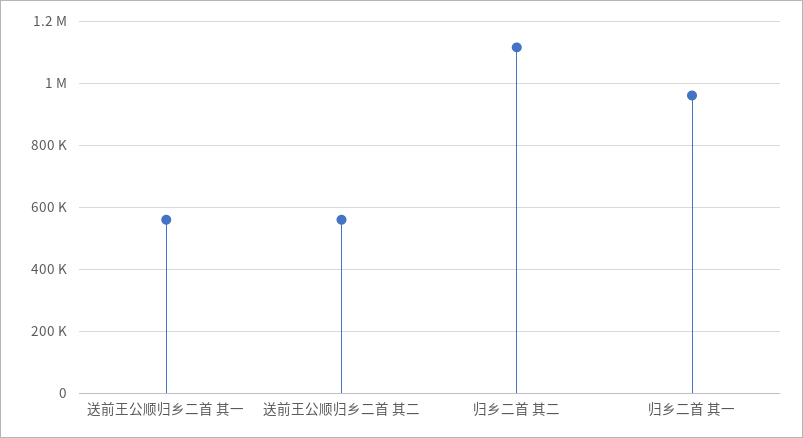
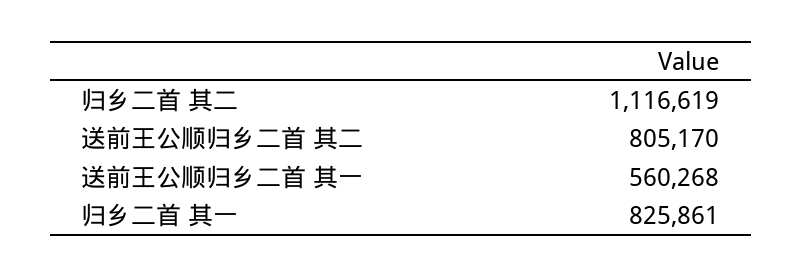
  {
    "送前王公顺归乡二首 其一": 560268,
-   "送前王公顺归乡二首 其二": 560000,
+   "送前王公顺归乡二首 其二": 805170,
    "归乡二首 其二": 1116619,
-   "归乡二首 其一": 960000
+   "归乡二首 其一": 825861
  }

